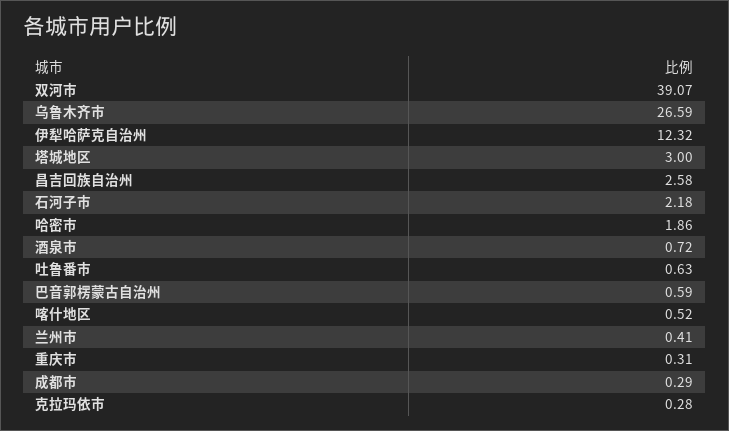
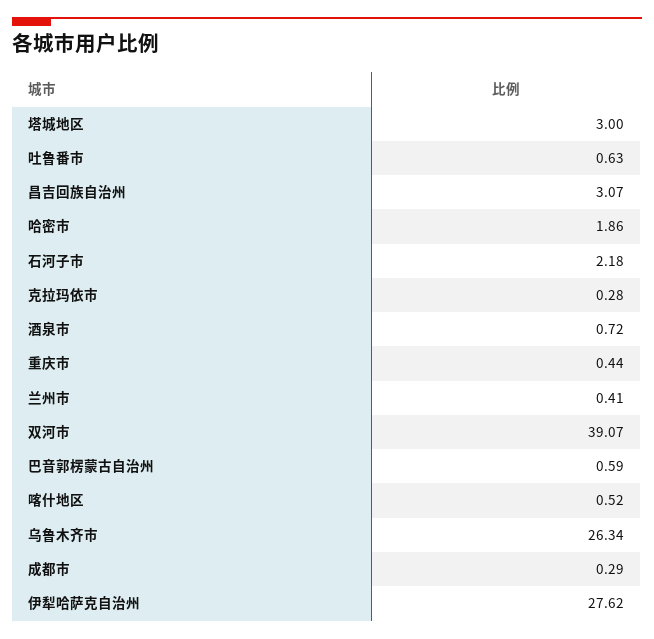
  {
    "双河市": 39.07,
-   "乌鲁木齐市": 26.59,
+   "乌鲁木齐市": 26.34,
-   "伊犁哈萨克自治州": 12.32,
+   "伊犁哈萨克自治州": 27.62,
    "塔城地区": 3,
-   "昌吉回族自治州": 2.58,
+   "昌吉回族自治州": 3.07,
    "石河子市": 2.18,
    "哈密市": 1.86,
    "酒泉市": 0.72,
    "吐鲁番市": 0.63,
    "巴音郭楞蒙古自治州": 0.59,
    "喀什地区": 0.52,
    "兰州市": 0.41,
-   "重庆市": 0.31,
+   "重庆市": 0.44,
    "成都市": 0.29,
    "克拉玛依市": 0.28
  }

